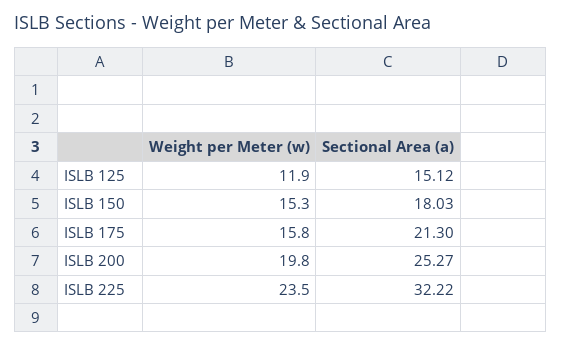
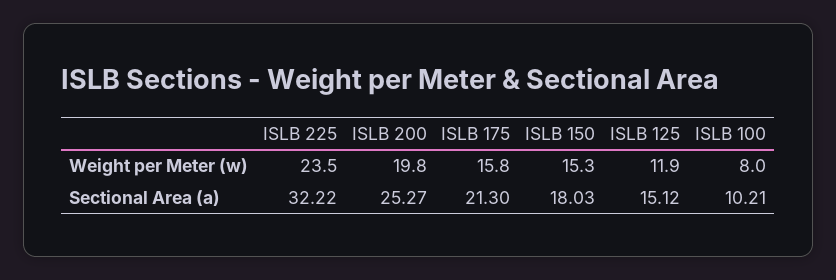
  {
    "Weight per Meter (w)": {
      "ISLB 125": 11.9,
      "ISLB 150": 15.3,
      "ISLB 175": 15.8,
      "ISLB 200": 19.8,
-     "ISLB 225": 23.5
+     "ISLB 225": 23.5,
+     "ISLB 100": 8
    },
    "Sectional Area (a)": {
      "ISLB 125": 15.12,
      "ISLB 150": 18.03,
      "ISLB 175": 21.3,
      "ISLB 200": 25.27,
-     "ISLB 225": 32.22
+     "ISLB 225": 32.22,
+     "ISLB 100": 10.21
    }
  }

